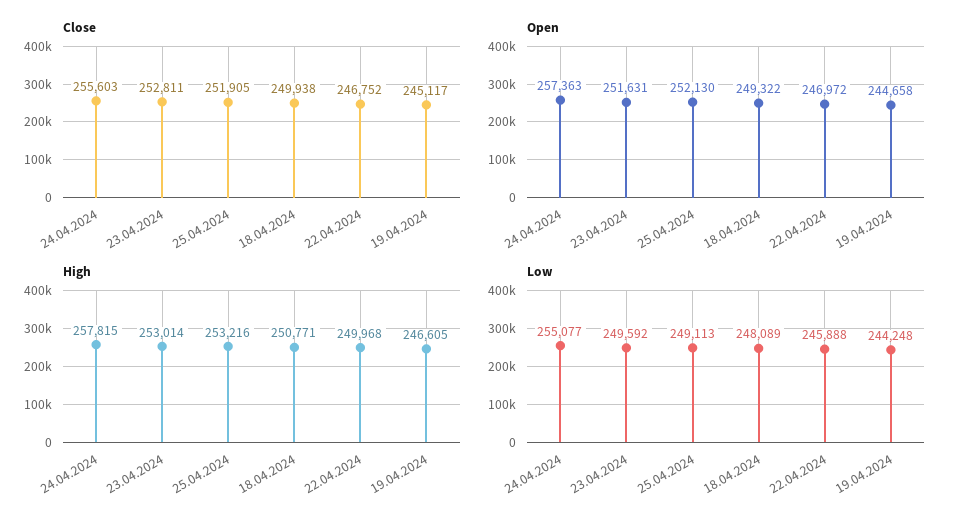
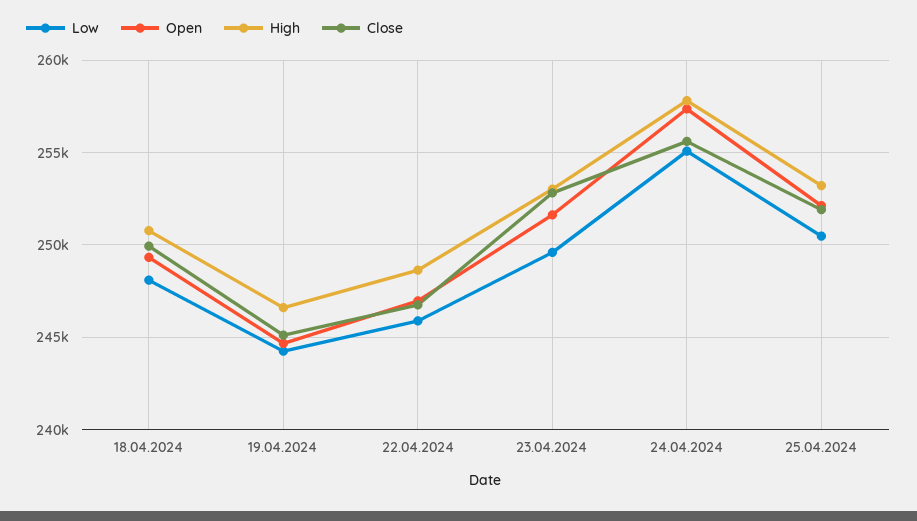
  {
    "Close": {
      "24.04.2024": 255603,
      "23.04.2024": 252811,
      "25.04.2024": 251905,
      "18.04.2024": 249938,
      "22.04.2024": 246752,
      "19.04.2024": 245117
    },
    "Open": {
      "24.04.2024": 257363,
      "23.04.2024": 251631,
      "25.04.2024": 252130,
      "18.04.2024": 249322,
      "22.04.2024": 246972,
      "19.04.2024": 244658
    },
    "High": {
      "24.04.2024": 257815,
      "23.04.2024": 253014,
      "25.04.2024": 253216,
      "18.04.2024": 250771,
-     "22.04.2024": 249968,
+     "22.04.2024": 248500,
      "19.04.2024": 246605
    },
    "Low": {
      "24.04.2024": 255077,
      "23.04.2024": 249592,
-     "25.04.2024": 249113,
+     "25.04.2024": 250500,
      "18.04.2024": 248089,
      "22.04.2024": 245888,
      "19.04.2024": 244248
    }
  }

